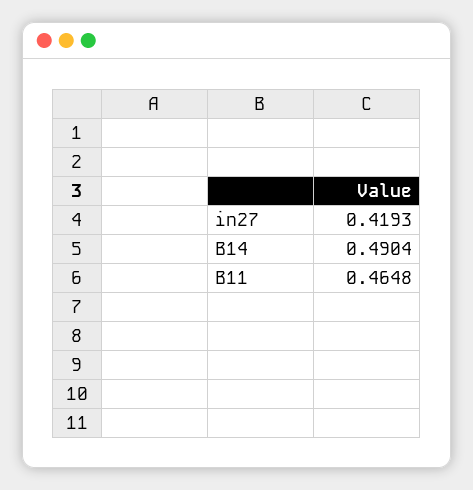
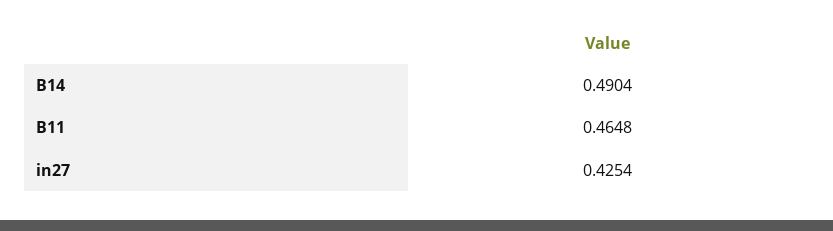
  {
-   "in27": 0.4193,
+   "in27": 0.4254,
    "B14": 0.4904,
    "B11": 0.4648
  }

